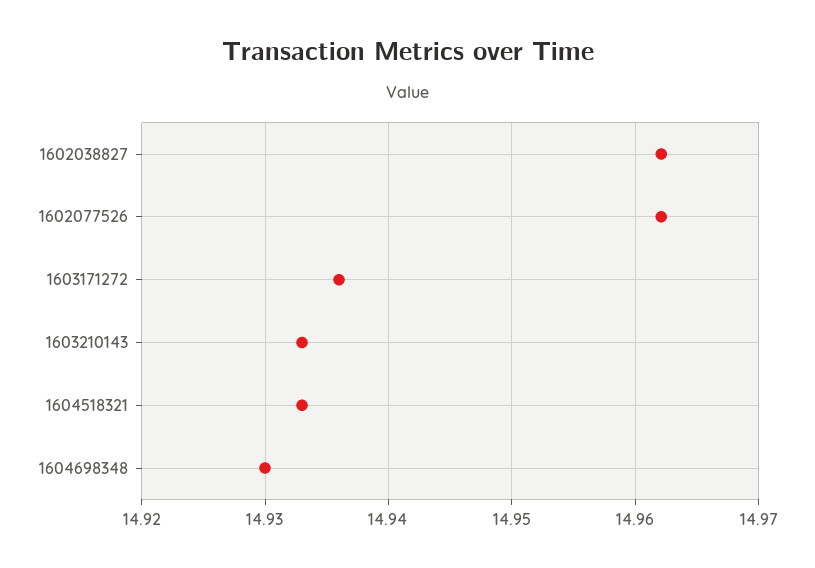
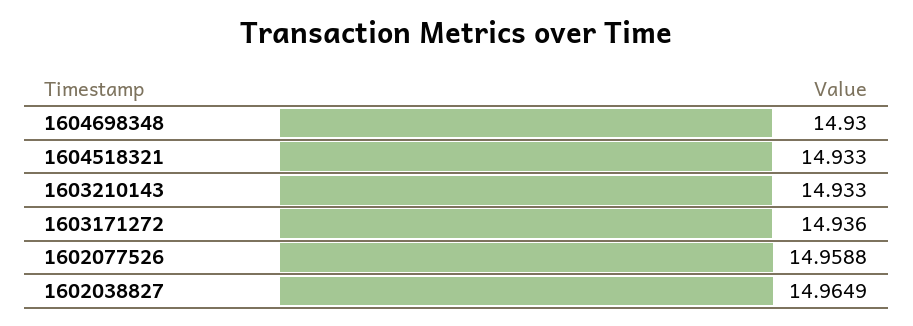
  {
-   "1602038827": 14.962,
+   "1602038827": 14.9649,
-   "1602077526": 14.962,
+   "1602077526": 14.9588,
    "1603171272": 14.936,
    "1603210143": 14.933,
    "1604518321": 14.933,
    "1604698348": 14.93
  }

